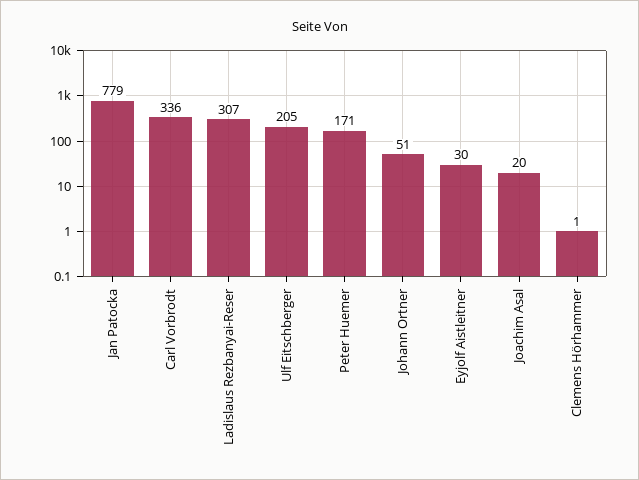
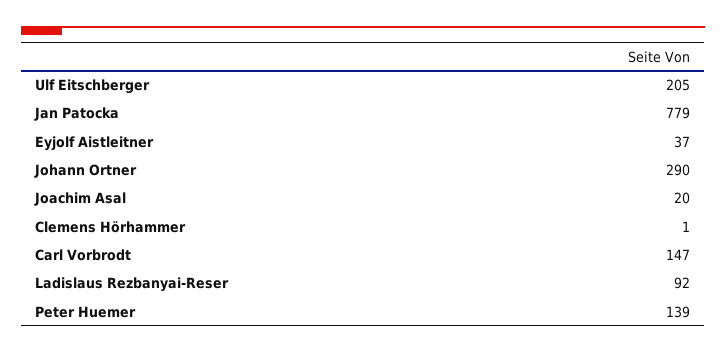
  {
    "Jan Patocka": 779,
-   "Carl Vorbrodt": 336,
+   "Carl Vorbrodt": 147,
-   "Ladislaus Rezbanyai-Reser": 307,
+   "Ladislaus Rezbanyai-Reser": 92,
    "Ulf Eitschberger": 205,
-   "Peter Huemer": 171,
+   "Peter Huemer": 139,
-   "Johann Ortner": 51,
+   "Johann Ortner": 290,
-   "Eyjolf Aistleitner": 30,
+   "Eyjolf Aistleitner": 37,
    "Joachim Asal": 20,
    "Clemens Hörhammer": 1
  }

